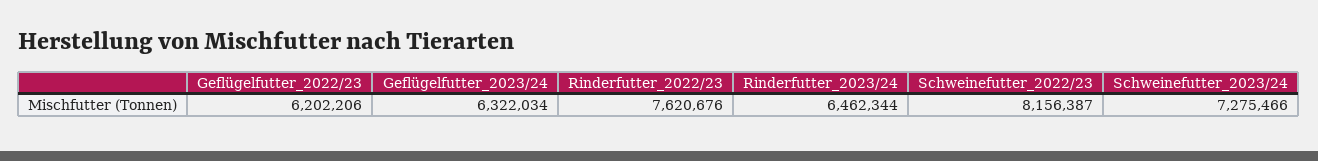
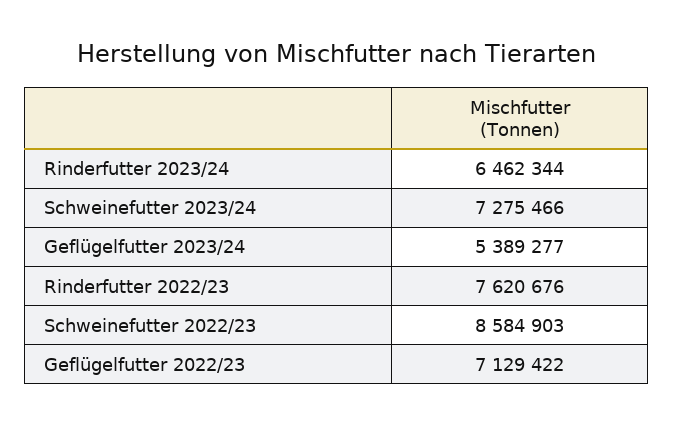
  {
-   "Geflügelfutter_2022/23": 6202206,
+   "Geflügelfutter_2022/23": 7129422,
-   "Geflügelfutter_2023/24": 6322034,
+   "Geflügelfutter_2023/24": 5389277,
    "Rinderfutter_2022/23": 7620676,
    "Rinderfutter_2023/24": 6462344,
-   "Schweinefutter_2022/23": 8156387,
+   "Schweinefutter_2022/23": 8584903,
    "Schweinefutter_2023/24": 7275466
  }

